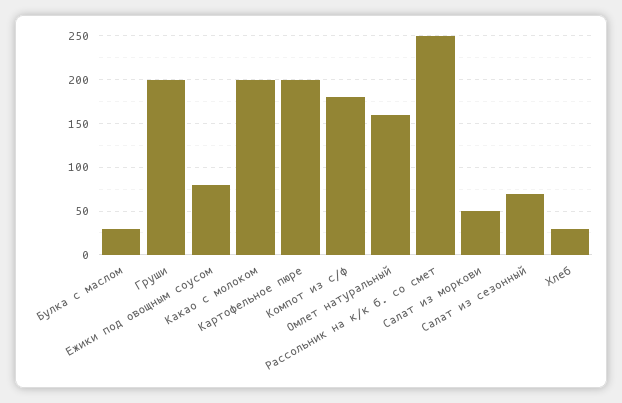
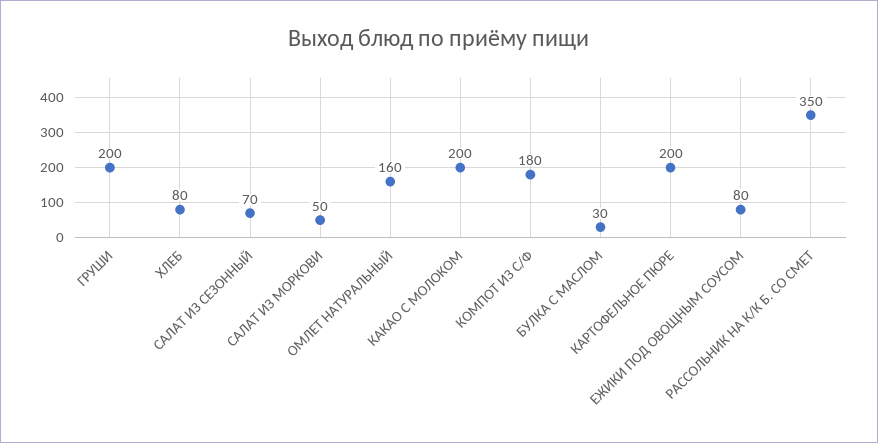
  {
    "Булка с маслом": 30,
    "Груши": 200,
    "Ежики под овощным соусом": 80,
    "Какао с молоком": 200,
    "Картофельное пюре": 200,
    "Компот из с/ф": 180,
    "Омлет натуральный": 160,
-   "Рассольник на к/к б. со смет": 250,
+   "Рассольник на к/к б. со смет": 350,
    "Салат из моркови": 50,
    "Салат из сезонный": 70,
-   "Хлеб": 30
+   "Хлеб": 80
  }

